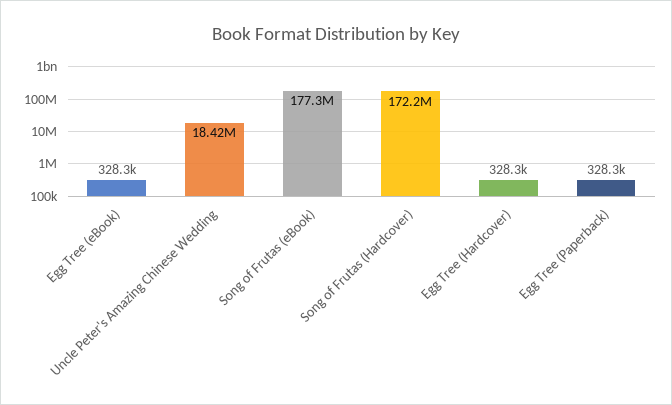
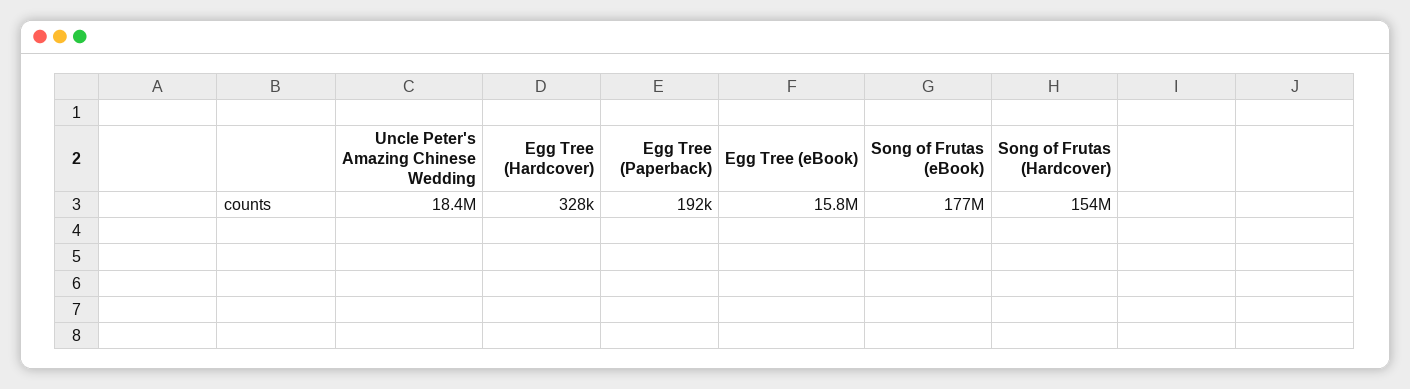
  {
-   "Egg Tree (eBook)": 328300,
+   "Egg Tree (eBook)": 15800000,
    "Uncle Peter's Amazing Chinese Wedding": 18420000,
    "Song of Frutas (eBook)": 177300000,
-   "Song of Frutas (Hardcover)": 172200000,
+   "Song of Frutas (Hardcover)": 154000000,
    "Egg Tree (Hardcover)": 328300,
-   "Egg Tree (Paperback)": 328300
+   "Egg Tree (Paperback)": 192000
  }

